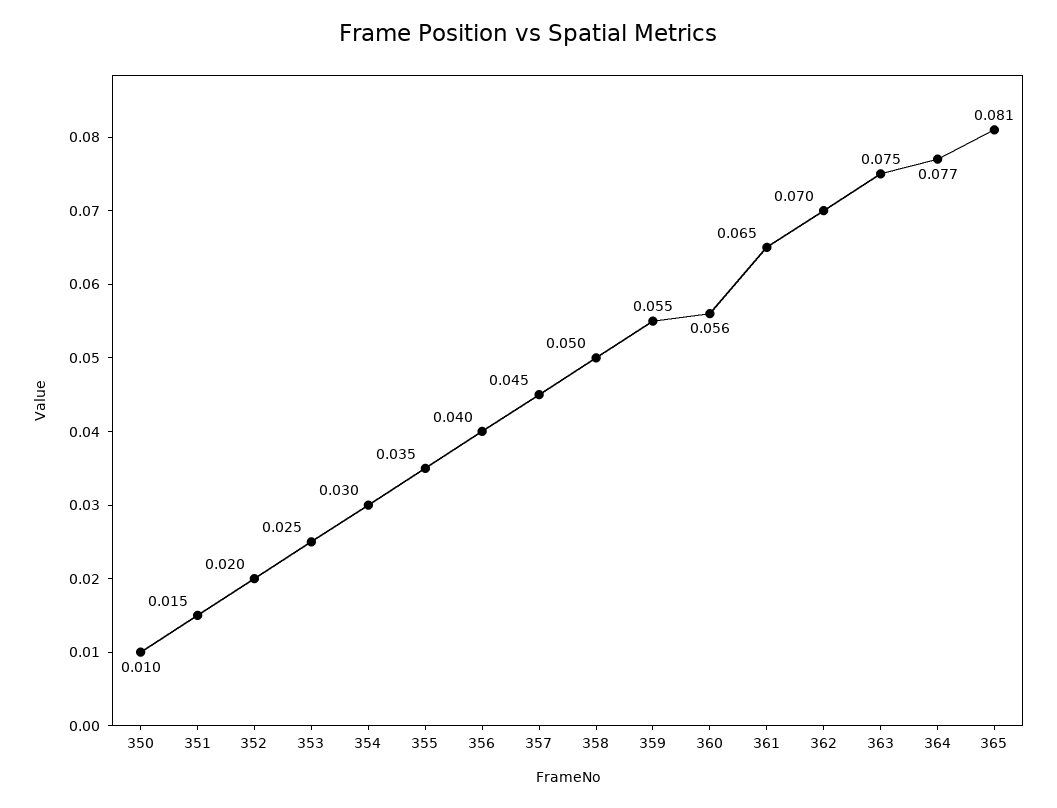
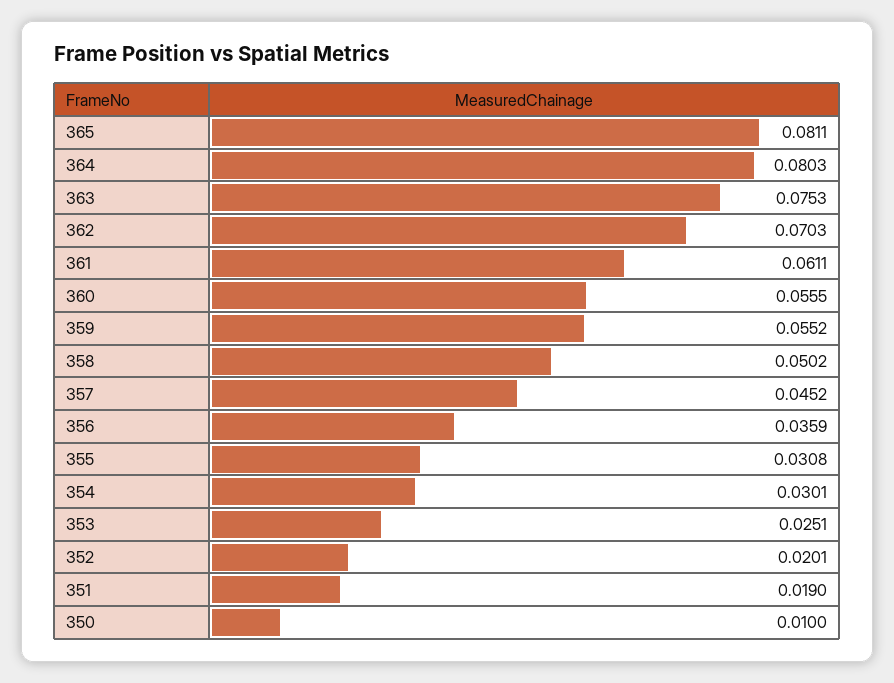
  {
    "350": 0.01,
-   "351": 0.015,
+   "351": 0.019,
    "352": 0.0201,
    "353": 0.0251,
    "354": 0.0301,
-   "355": 0.035,
+   "355": 0.0308,
-   "356": 0.04,
+   "356": 0.0359,
    "357": 0.0452,
    "358": 0.0502,
    "359": 0.0552,
    "360": 0.0555,
-   "361": 0.065,
+   "361": 0.0611,
    "362": 0.0703,
    "363": 0.0753,
-   "364": 0.077,
+   "364": 0.0803,
    "365": 0.0811
  }

